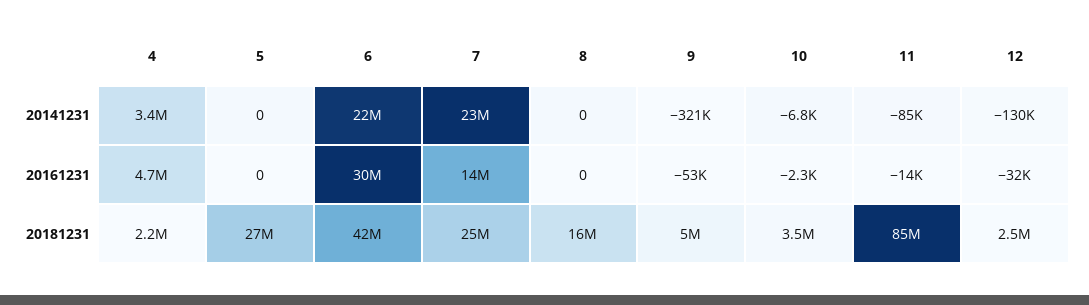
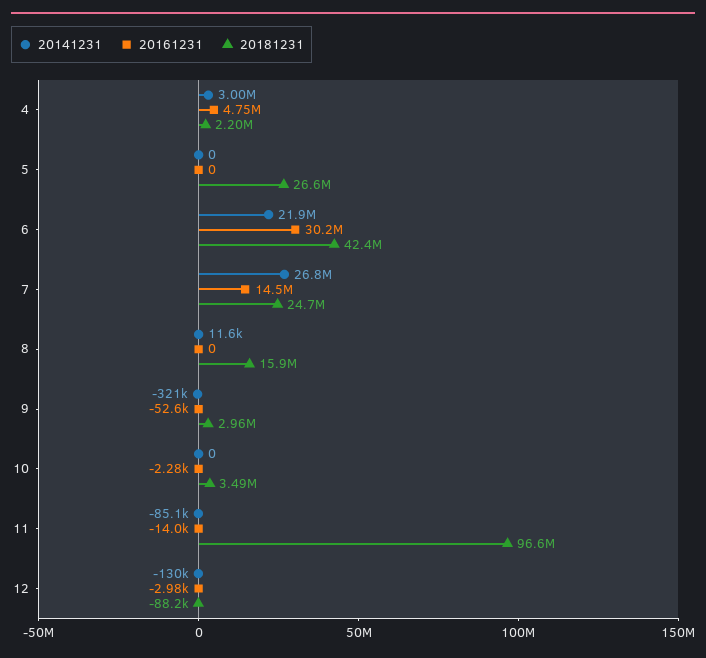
  {
    "20141231": {
-     "4": 3400000,
+     "4": 3000000,
      "5": 0,
      "6": 21900000,
-     "7": 23000000,
+     "7": 26800000,
-     "8": 0,
+     "8": 11600,
      "9": -321000,
-     "10": -6800,
+     "10": 0,
      "11": -85100,
      "12": -130000
    },
    "20161231": {
      "4": 4750000,
      "5": 0,
      "6": 30200000,
      "7": 14500000,
      "8": 0,
      "9": -52600,
      "10": -2280,
      "11": -14000,
-     "12": -32000
+     "12": -2980
    },
    "20181231": {
      "4": 2200000,
      "5": 26600000,
      "6": 42400000,
      "7": 24700000,
      "8": 15900000,
-     "9": 5000000,
+     "9": 2960000,
      "10": 3490000,
-     "11": 85000000,
+     "11": 96600000,
-     "12": 2500000
+     "12": -88200
    }
  }

